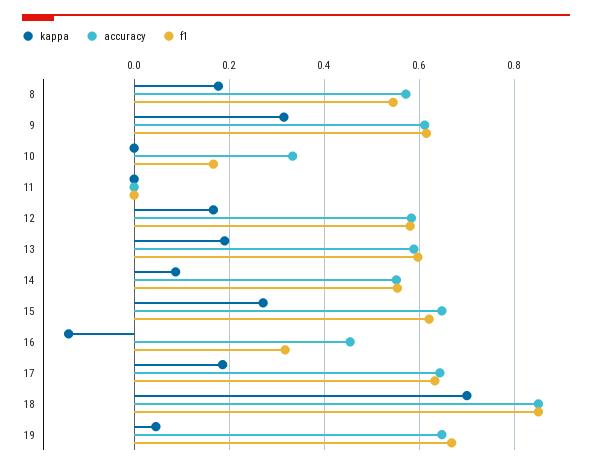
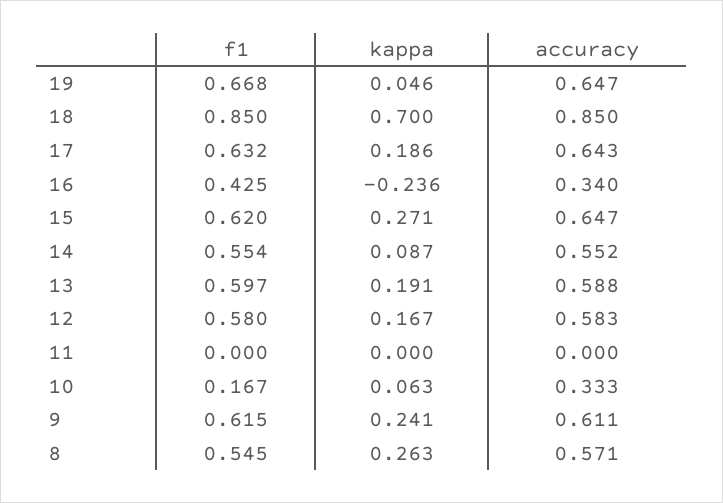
  {
    "kappa": {
-     "8": 0.18,
+     "8": 0.263,
-     "9": 0.32,
+     "9": 0.241,
-     "10": 0,
+     "10": 0.063,
      "11": 0,
      "12": 0.167,
      "13": 0.191,
      "14": 0.087,
      "15": 0.271,
-     "16": -0.14,
+     "16": -0.236,
      "17": 0.186,
      "18": 0.7,
      "19": 0.046
    },
    "accuracy": {
      "8": 0.571,
      "9": 0.611,
      "10": 0.333,
      "11": 0,
      "12": 0.583,
      "13": 0.588,
      "14": 0.552,
      "15": 0.647,
-     "16": 0.46,
+     "16": 0.34,
      "17": 0.643,
      "18": 0.85,
      "19": 0.647
    },
    "f1": {
      "8": 0.545,
      "9": 0.615,
      "10": 0.167,
      "11": 0,
      "12": 0.58,
      "13": 0.597,
      "14": 0.554,
      "15": 0.62,
-     "16": 0.32,
+     "16": 0.425,
      "17": 0.632,
      "18": 0.85,
      "19": 0.668
    }
  }

